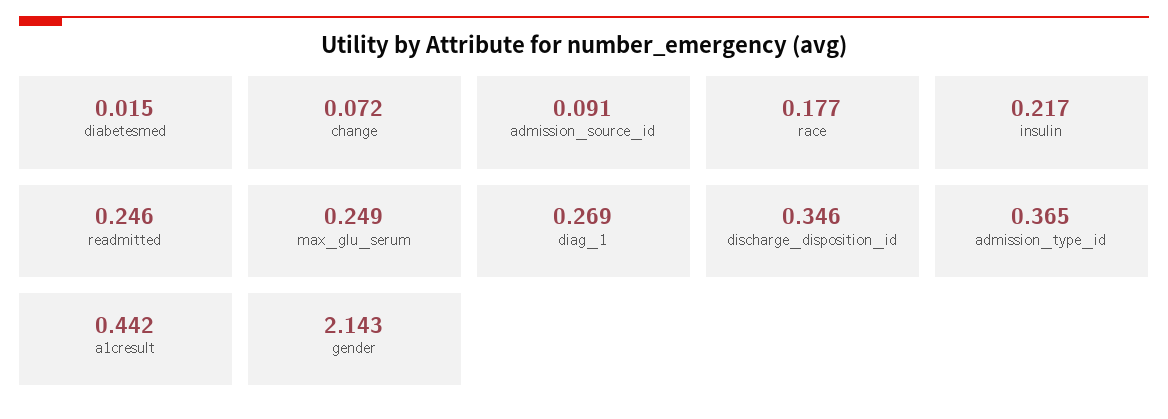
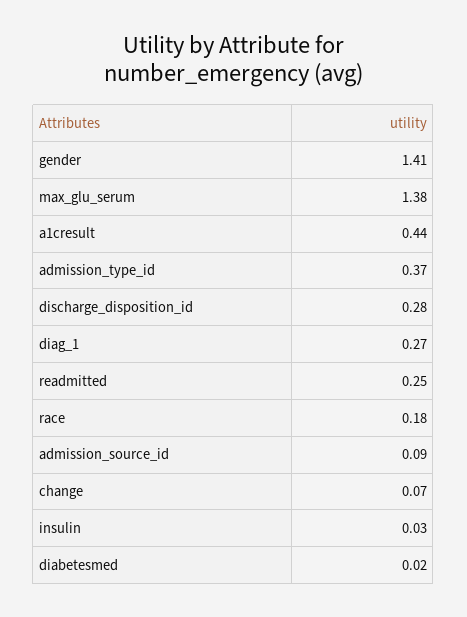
  {
    "diabetesmed": 0.015,
    "change": 0.072,
    "admission_source_id": 0.091,
    "race": 0.177,
-   "insulin": 0.217,
+   "insulin": 0.03,
    "readmitted": 0.246,
-   "max_glu_serum": 0.249,
+   "max_glu_serum": 1.38,
    "diag_1": 0.269,
-   "discharge_disposition_id": 0.346,
+   "discharge_disposition_id": 0.28,
    "admission_type_id": 0.365,
    "a1cresult": 0.442,
-   "gender": 2.143
+   "gender": 1.41
  }

